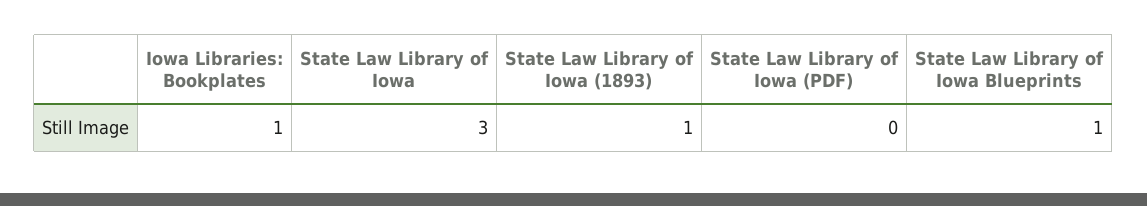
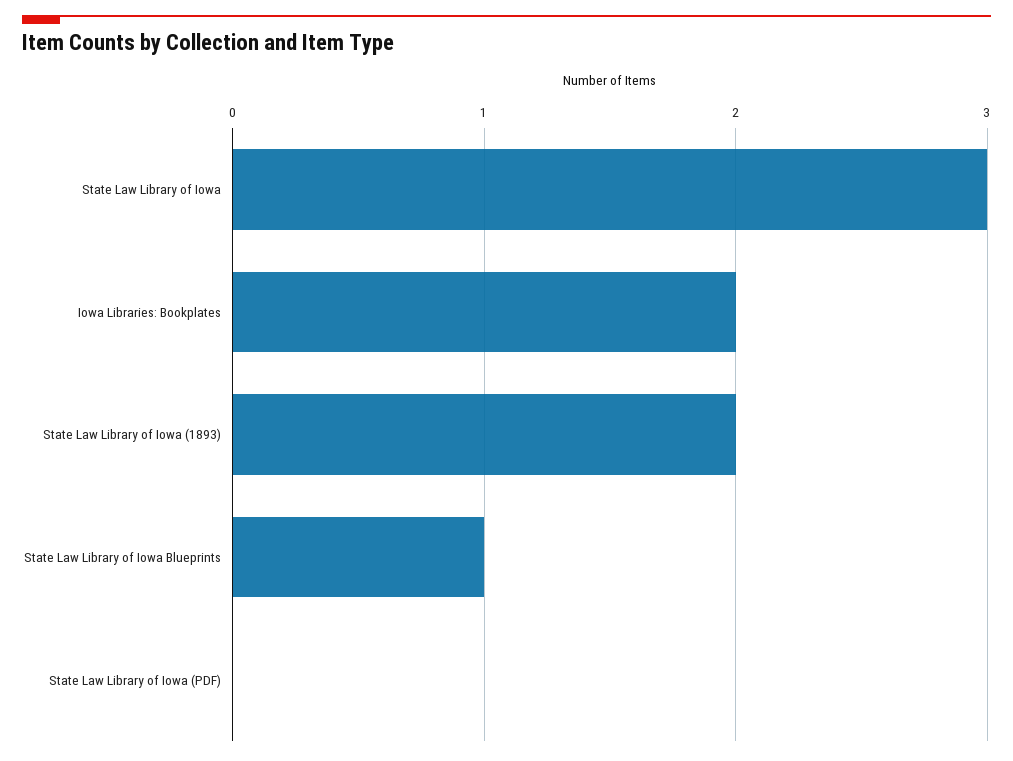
  {
-   "Iowa Libraries: Bookplates": 1,
+   "Iowa Libraries: Bookplates": 2,
    "State Law Library of Iowa": 3,
-   "State Law Library of Iowa (1893)": 1,
+   "State Law Library of Iowa (1893)": 2,
    "State Law Library of Iowa (PDF)": 0,
    "State Law Library of Iowa Blueprints": 1
  }

